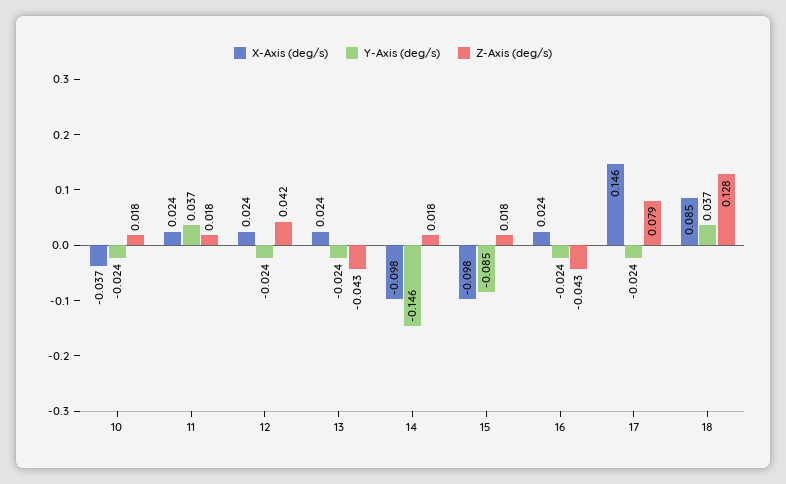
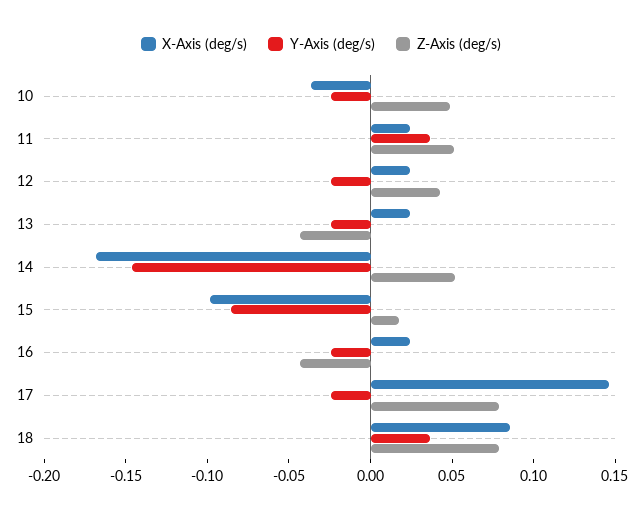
  {
    "X-Axis (deg/s)": {
      "10": -0.037,
      "11": 0.024,
      "12": 0.024,
      "13": 0.024,
-     "14": -0.098,
+     "14": -0.17,
      "15": -0.098,
      "16": 0.024,
      "17": 0.146,
      "18": 0.085
    },
    "Y-Axis (deg/s)": {
      "10": -0.024,
      "11": 0.037,
      "12": -0.024,
      "13": -0.024,
      "14": -0.146,
      "15": -0.085,
      "16": -0.024,
      "17": -0.024,
      "18": 0.037
    },
    "Z-Axis (deg/s)": {
-     "10": 0.018,
+     "10": 0.05,
-     "11": 0.018,
+     "11": 0.05,
      "12": 0.042,
      "13": -0.043,
-     "14": 0.018,
+     "14": 0.05,
      "15": 0.018,
      "16": -0.043,
      "17": 0.079,
-     "18": 0.128
+     "18": 0.08
    }
  }

